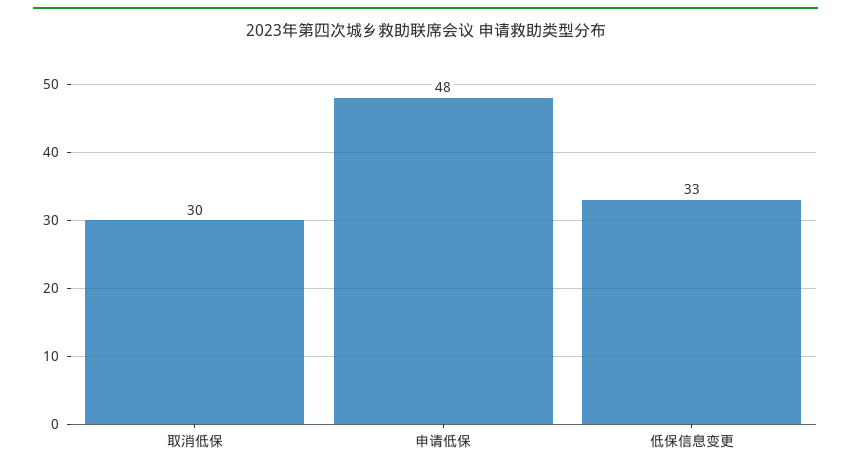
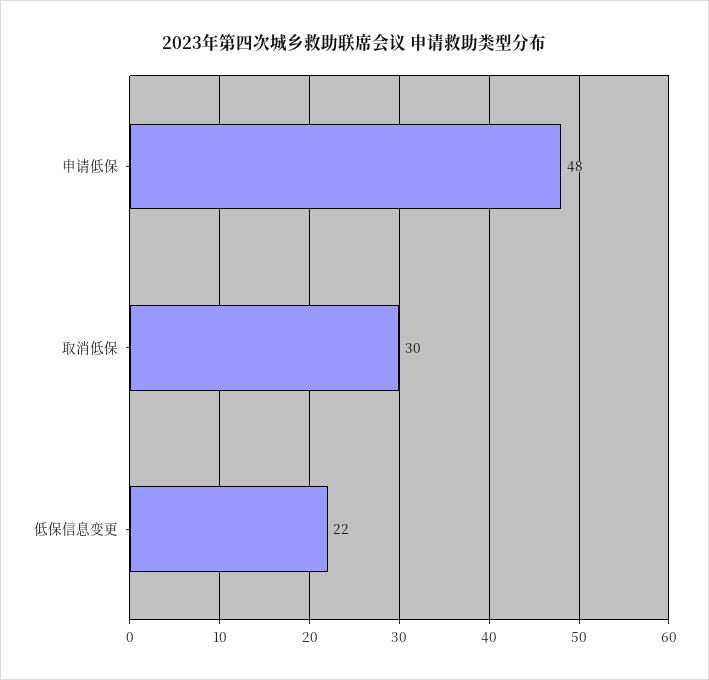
  {
    "取消低保": 30,
    "申请低保": 48,
-   "低保信息变更": 33
+   "低保信息变更": 22
  }

